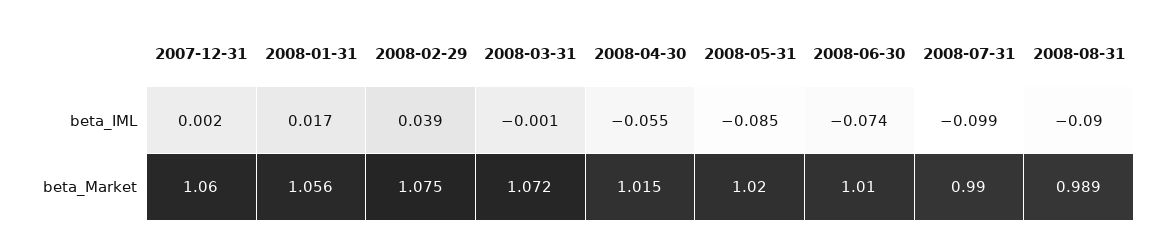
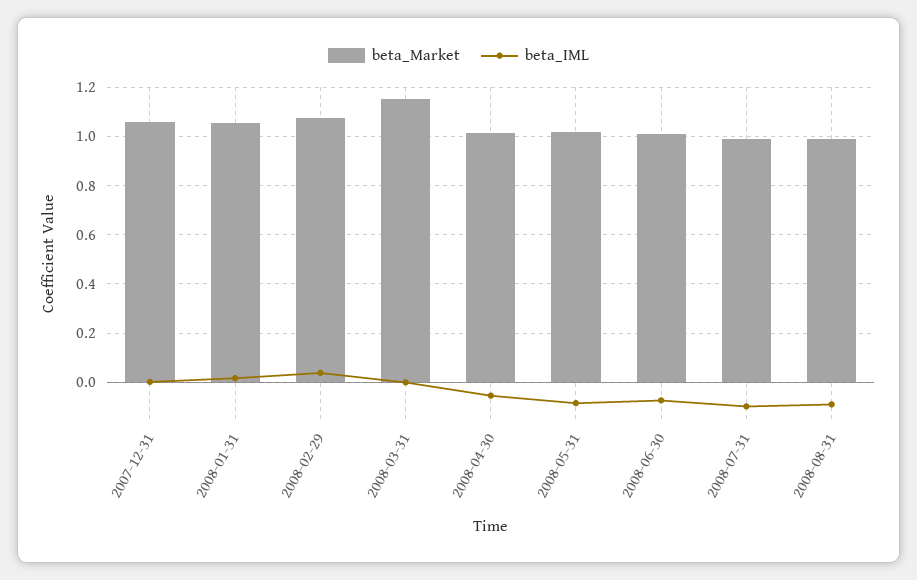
  {
    "beta_IML": {
      "2007-12-31": 0.002,
      "2008-01-31": 0.017,
      "2008-02-29": 0.039,
      "2008-03-31": -0.001,
      "2008-04-30": -0.055,
      "2008-05-31": -0.085,
      "2008-06-30": -0.074,
      "2008-07-31": -0.099,
      "2008-08-31": -0.09
    },
    "beta_Market": {
      "2007-12-31": 1.06,
      "2008-01-31": 1.056,
      "2008-02-29": 1.075,
-     "2008-03-31": 1.072,
+     "2008-03-31": 1.15,
      "2008-04-30": 1.015,
      "2008-05-31": 1.02,
      "2008-06-30": 1.01,
      "2008-07-31": 0.99,
      "2008-08-31": 0.989
    }
  }

